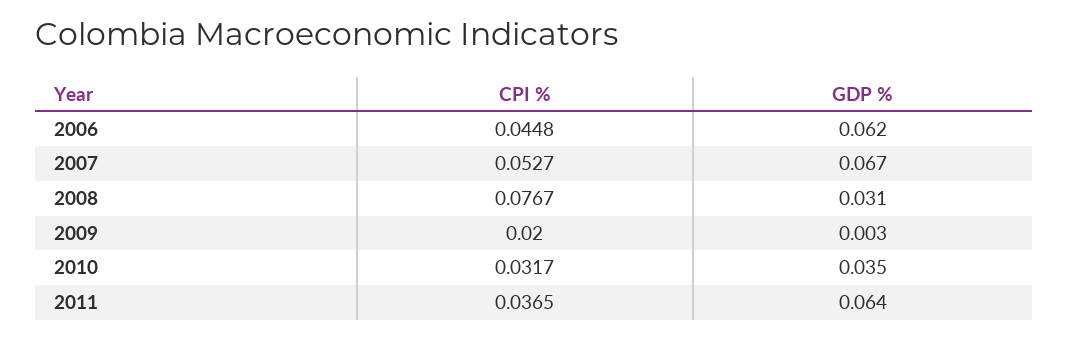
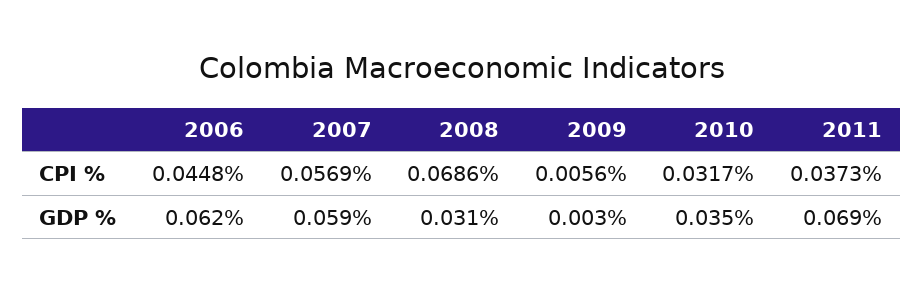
  {
    "CPI %": {
      "2006": 0.0448,
-     "2007": 0.0527,
+     "2007": 0.0569,
-     "2008": 0.0767,
+     "2008": 0.0686,
-     "2009": 0.02,
+     "2009": 0.0056,
      "2010": 0.0317,
-     "2011": 0.0365
+     "2011": 0.0373
    },
    "GDP %": {
      "2006": 0.062,
-     "2007": 0.067,
+     "2007": 0.059,
      "2008": 0.031,
      "2009": 0.003,
      "2010": 0.035,
-     "2011": 0.064
+     "2011": 0.069
    }
  }

